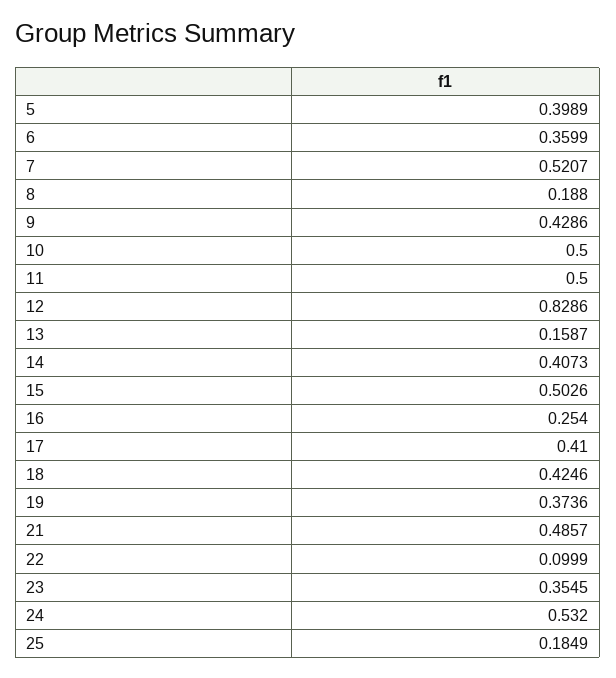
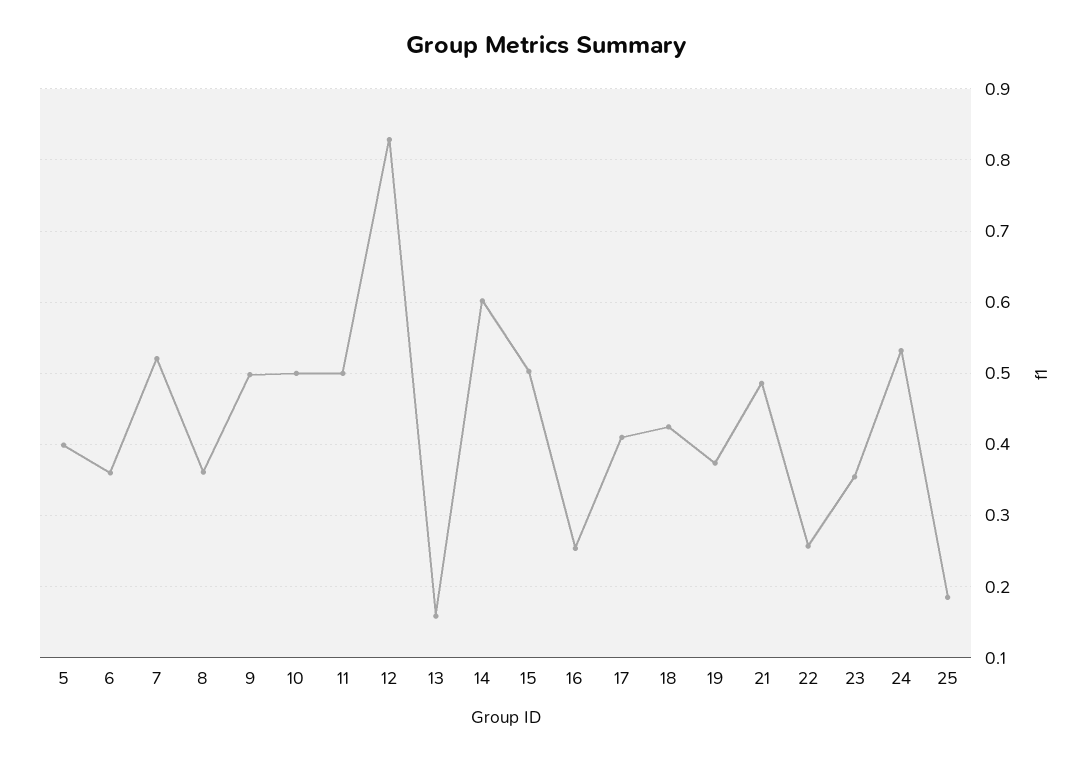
  {
    "5": 0.3989,
    "6": 0.3599,
    "7": 0.5207,
-   "8": 0.188,
+   "8": 0.36,
-   "9": 0.4286,
+   "9": 0.5,
    "10": 0.5,
    "11": 0.5,
    "12": 0.8286,
    "13": 0.1587,
-   "14": 0.4073,
+   "14": 0.6,
    "15": 0.5026,
    "16": 0.254,
    "17": 0.41,
    "18": 0.4246,
    "19": 0.3736,
    "21": 0.4857,
-   "22": 0.0999,
+   "22": 0.26,
    "23": 0.3545,
    "24": 0.532,
    "25": 0.1849
  }

